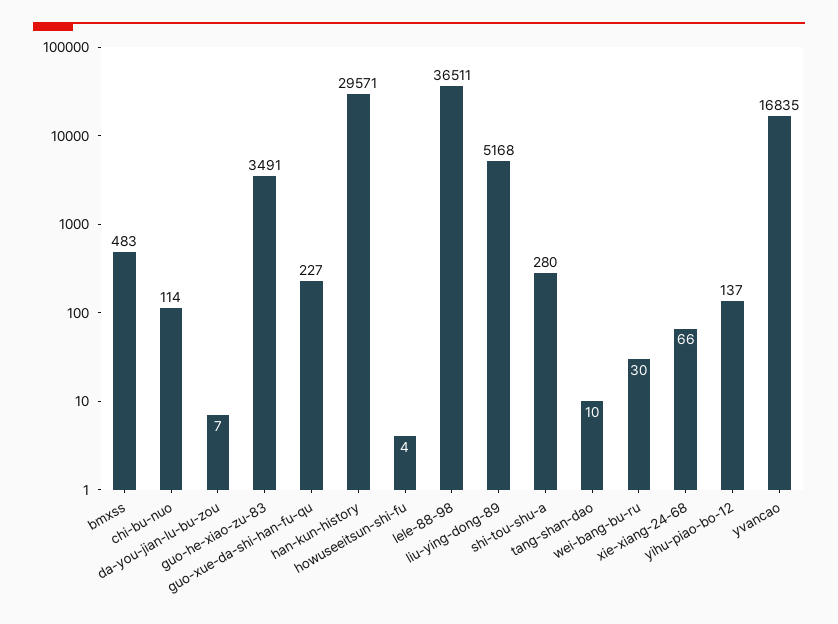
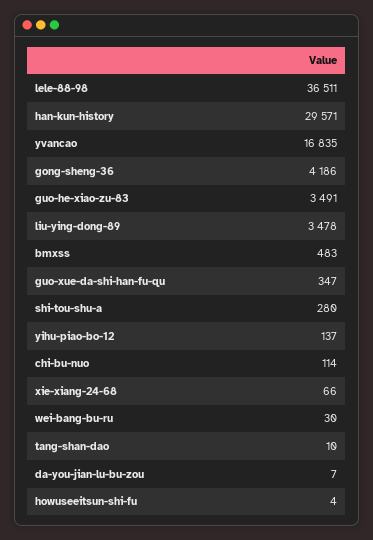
  {
    "bmxss": 483,
    "chi-bu-nuo": 114,
    "da-you-jian-lu-bu-zou": 7,
    "guo-he-xiao-zu-83": 3491,
-   "guo-xue-da-shi-han-fu-qu": 227,
+   "guo-xue-da-shi-han-fu-qu": 347,
    "han-kun-history": 29571,
    "howuseeitsun-shi-fu": 4,
    "lele-88-98": 36511,
-   "liu-ying-dong-89": 5168,
+   "liu-ying-dong-89": 3478,
    "shi-tou-shu-a": 280,
    "tang-shan-dao": 10,
    "wei-bang-bu-ru": 30,
    "xie-xiang-24-68": 66,
    "yihu-piao-bo-12": 137,
-   "yvancao": 16835
+   "yvancao": 16835,
+   "gong-sheng-36": 4186
  }

